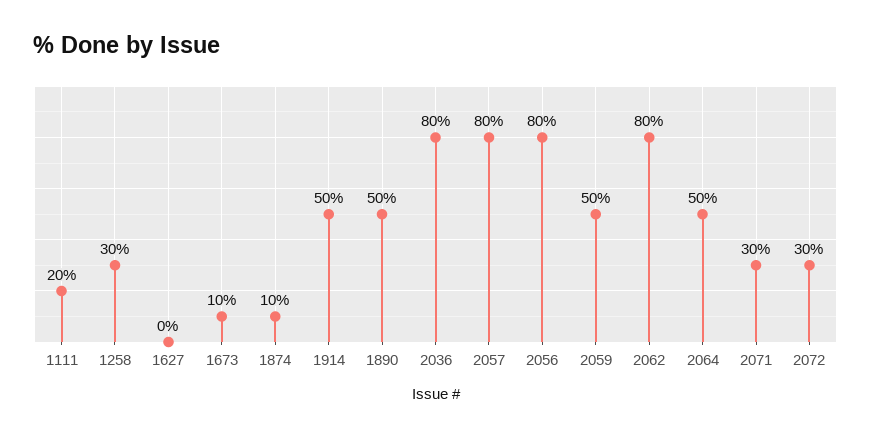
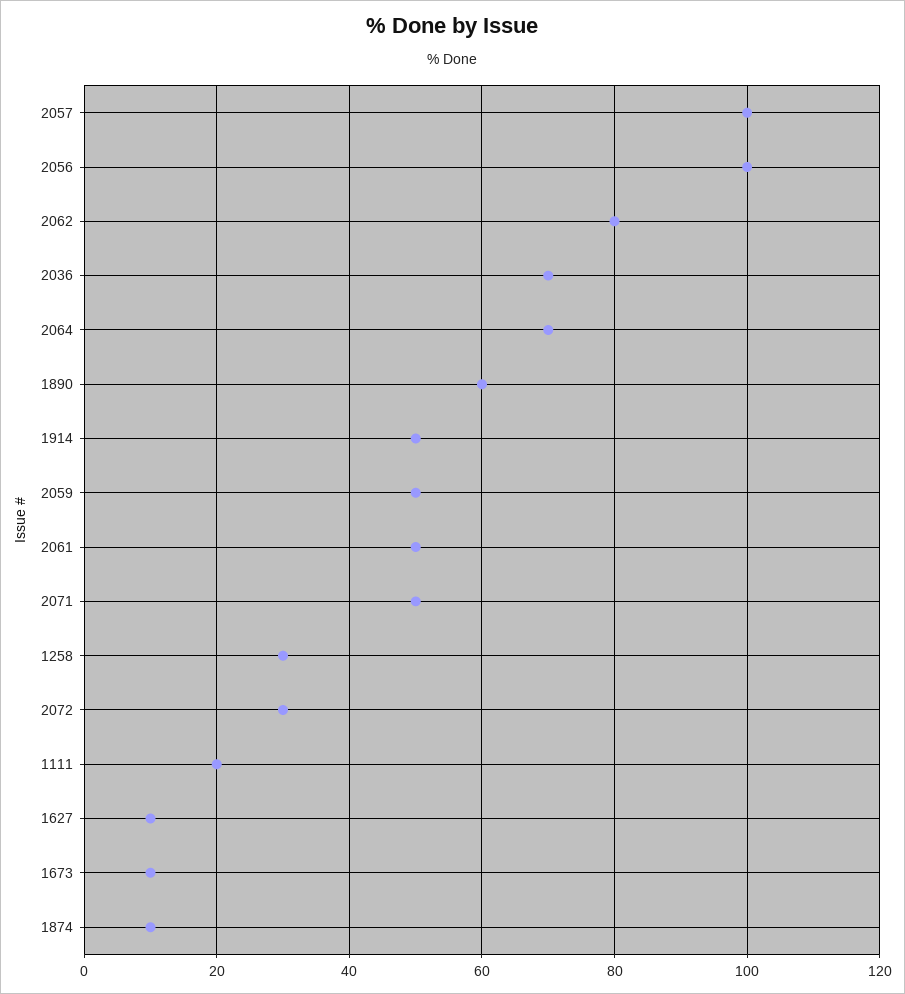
  {
    "1111": 20,
    "1258": 30,
-   "1627": 0,
+   "1627": 10,
    "1673": 10,
    "1874": 10,
    "1914": 50,
-   "1890": 50,
+   "1890": 60,
-   "2036": 80,
+   "2036": 70,
-   "2057": 80,
+   "2057": 100,
-   "2056": 80,
+   "2056": 100,
    "2059": 50,
    "2062": 80,
-   "2064": 50,
+   "2064": 70,
-   "2071": 30,
+   "2071": 50,
-   "2072": 30
+   "2072": 30,
+   "2061": 50
  }

